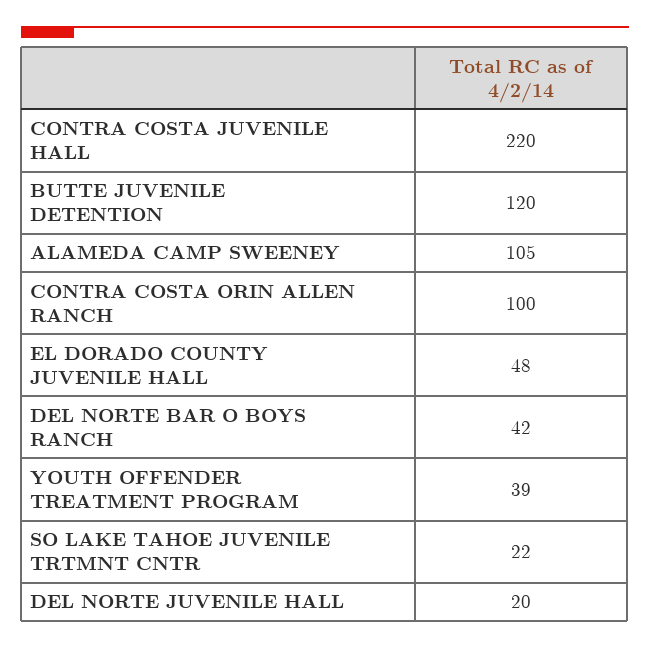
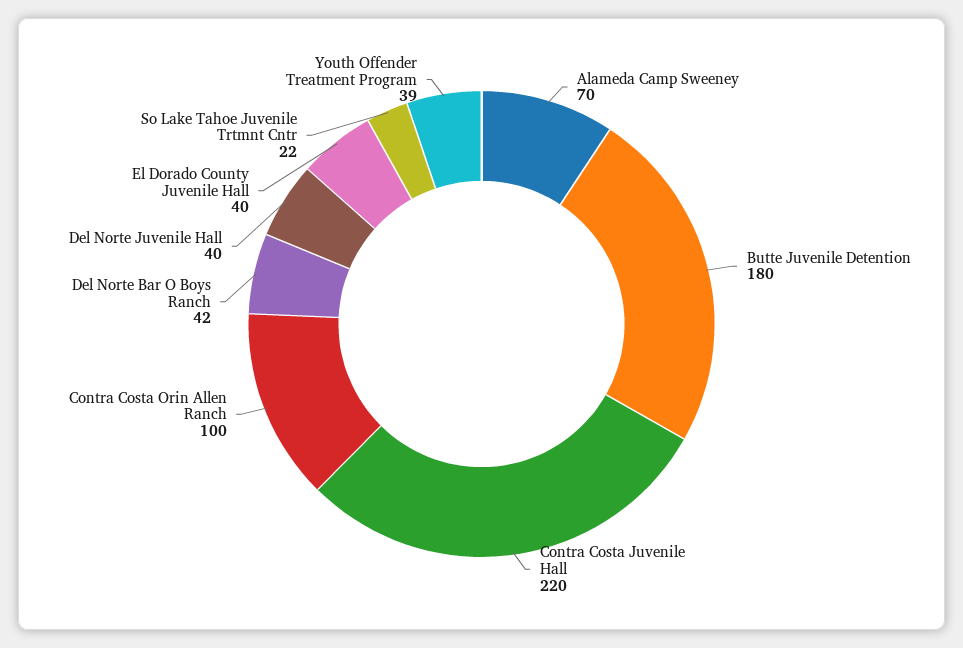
  {
    "CONTRA COSTA JUVENILE HALL": 220,
-   "BUTTE JUVENILE DETENTION": 120,
+   "BUTTE JUVENILE DETENTION": 180,
-   "ALAMEDA CAMP SWEENEY": 105,
+   "ALAMEDA CAMP SWEENEY": 70,
    "CONTRA COSTA ORIN ALLEN RANCH": 100,
-   "EL DORADO COUNTY JUVENILE HALL": 48,
+   "EL DORADO COUNTY JUVENILE HALL": 40,
    "DEL NORTE BAR O BOYS RANCH": 42,
    "YOUTH OFFENDER TREATMENT PROGRAM": 39,
    "SO LAKE TAHOE JUVENILE TRTMNT CNTR": 22,
-   "DEL NORTE JUVENILE HALL": 20
+   "DEL NORTE JUVENILE HALL": 40
  }

